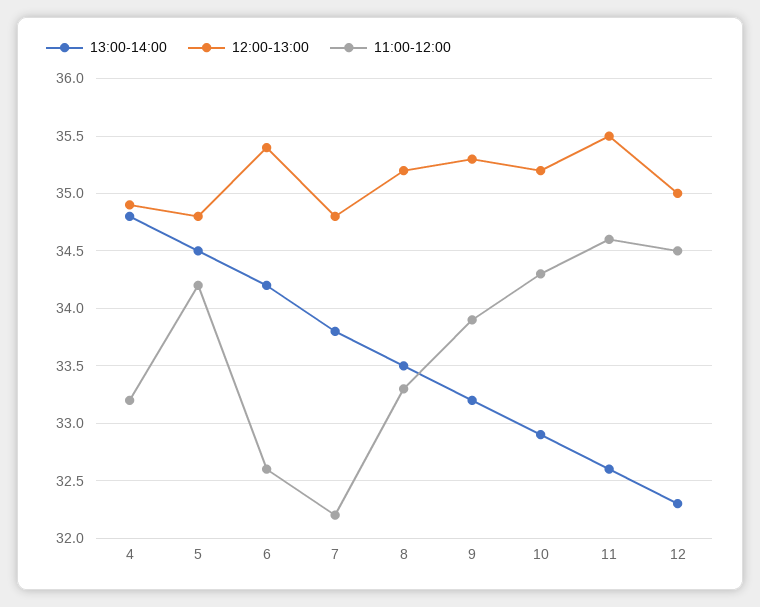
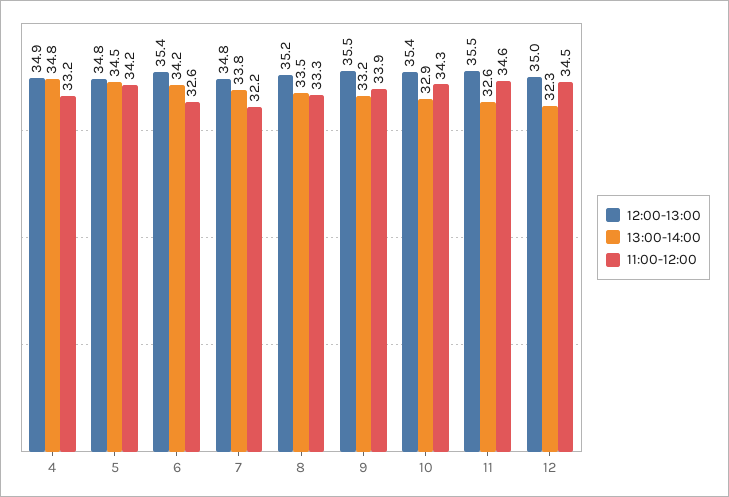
  {
    "13:00-14:00": {
      "4": 34.8,
      "5": 34.5,
      "6": 34.2,
      "7": 33.8,
      "8": 33.5,
      "9": 33.2,
      "10": 32.9,
      "11": 32.6,
      "12": 32.3
    },
    "12:00-13:00": {
      "4": 34.9,
      "5": 34.8,
      "6": 35.4,
      "7": 34.8,
      "8": 35.2,
-     "9": 35.3,
+     "9": 35.5,
-     "10": 35.2,
+     "10": 35.4,
      "11": 35.5,
      "12": 35
    },
    "11:00-12:00": {
      "4": 33.2,
      "5": 34.2,
      "6": 32.6,
      "7": 32.2,
      "8": 33.3,
      "9": 33.9,
      "10": 34.3,
      "11": 34.6,
      "12": 34.5
    }
  }

